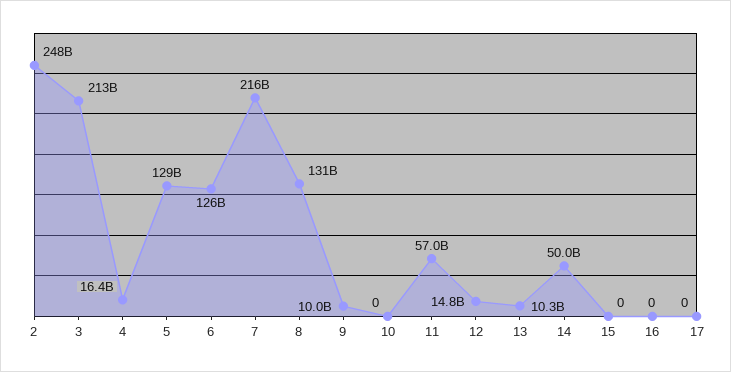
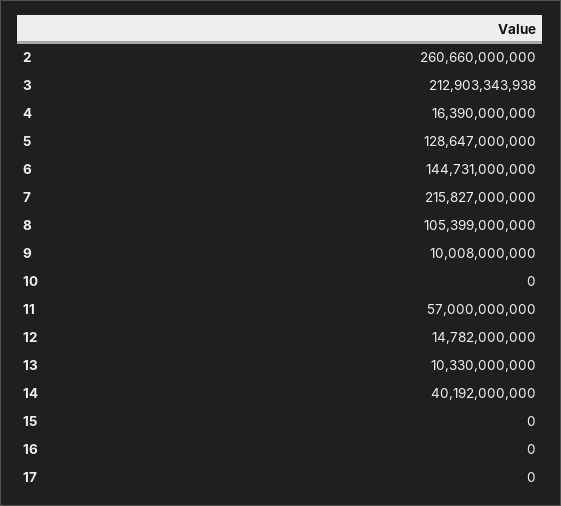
  {
-   "2": 248000000000,
+   "2": 260660000000,
    "3": 212903343938,
    "4": 16390000000,
    "5": 128647000000,
-   "6": 126000000000,
+   "6": 144731000000,
    "7": 215827000000,
-   "8": 131000000000,
+   "8": 105399000000,
    "9": 10008000000,
    "10": 0,
    "11": 57000000000,
    "12": 14782000000,
    "13": 10330000000,
-   "14": 50000000000,
+   "14": 40192000000,
    "15": 0,
    "16": 0,
    "17": 0
  }

